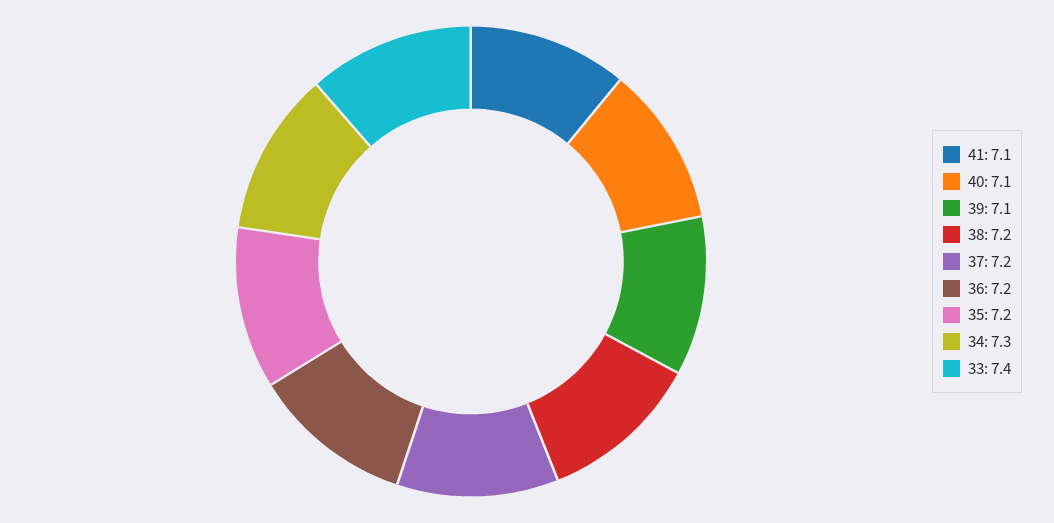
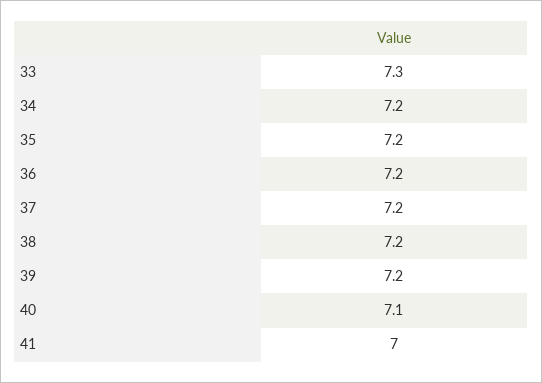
  {
-   "41": 7.1,
+   "41": 7,
    "40": 7.1,
-   "39": 7.1,
+   "39": 7.2,
    "38": 7.2,
    "37": 7.2,
    "36": 7.2,
    "35": 7.2,
-   "34": 7.3,
+   "34": 7.2,
-   "33": 7.4
+   "33": 7.3
  }

